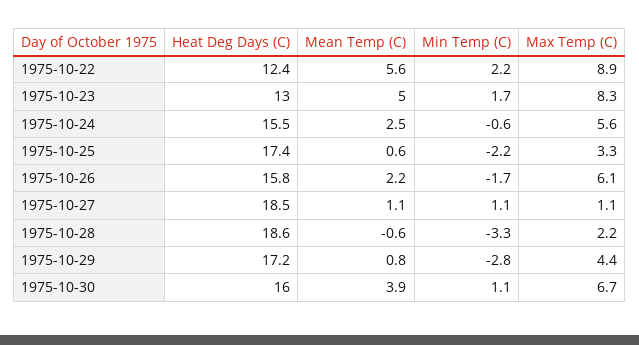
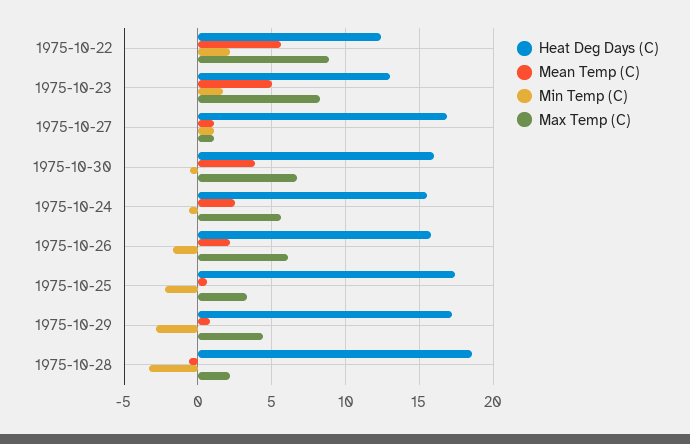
  {
    "Heat Deg Days (C)": {
      "1975-10-22": 12.4,
      "1975-10-23": 13,
      "1975-10-24": 15.5,
      "1975-10-25": 17.4,
      "1975-10-26": 15.8,
-     "1975-10-27": 18.5,
+     "1975-10-27": 17,
      "1975-10-28": 18.6,
      "1975-10-29": 17.2,
      "1975-10-30": 16
    },
    "Mean Temp (C)": {
      "1975-10-22": 5.6,
      "1975-10-23": 5,
      "1975-10-24": 2.5,
      "1975-10-25": 0.6,
      "1975-10-26": 2.2,
      "1975-10-27": 1.1,
      "1975-10-28": -0.6,
      "1975-10-29": 0.8,
      "1975-10-30": 3.9
    },
    "Min Temp (C)": {
      "1975-10-22": 2.2,
      "1975-10-23": 1.7,
      "1975-10-24": -0.6,
      "1975-10-25": -2.2,
      "1975-10-26": -1.7,
      "1975-10-27": 1.1,
      "1975-10-28": -3.3,
      "1975-10-29": -2.8,
-     "1975-10-30": 1.1
+     "1975-10-30": -0.5
    },
    "Max Temp (C)": {
      "1975-10-22": 8.9,
      "1975-10-23": 8.3,
      "1975-10-24": 5.6,
      "1975-10-25": 3.3,
      "1975-10-26": 6.1,
      "1975-10-27": 1.1,
      "1975-10-28": 2.2,
      "1975-10-29": 4.4,
      "1975-10-30": 6.7
    }
  }

